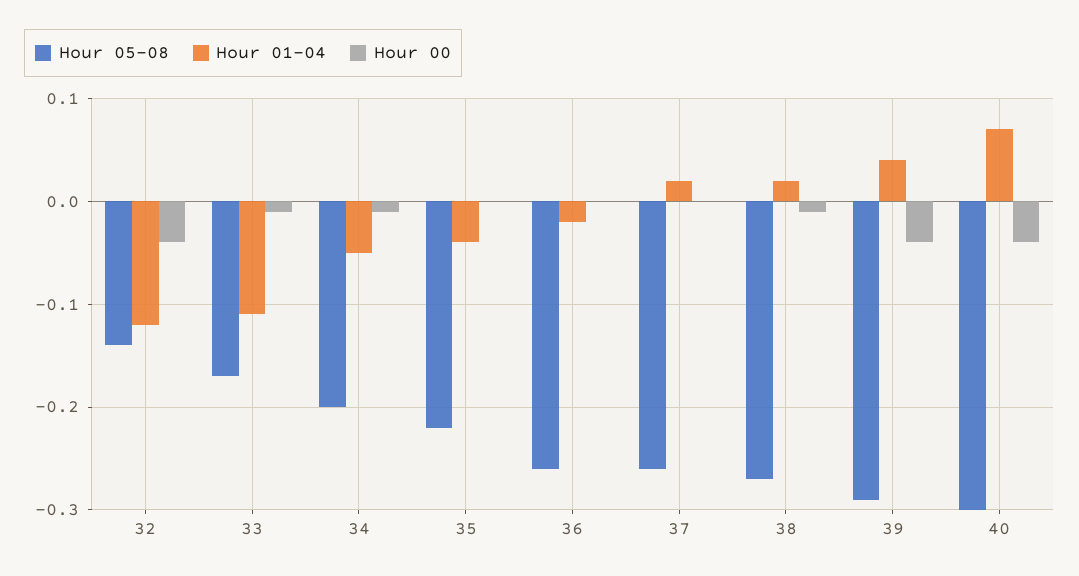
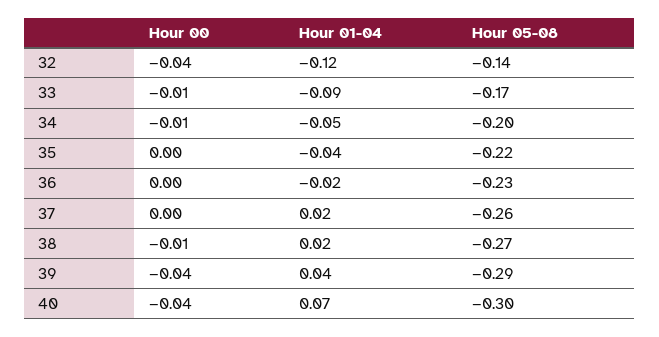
  {
    "Hour 05-08": {
      "32": -0.14,
      "33": -0.17,
      "34": -0.2,
      "35": -0.22,
-     "36": -0.26,
+     "36": -0.23,
      "37": -0.26,
      "38": -0.27,
      "39": -0.29,
      "40": -0.3
    },
    "Hour 01-04": {
      "32": -0.12,
-     "33": -0.11,
+     "33": -0.09,
      "34": -0.05,
      "35": -0.04,
      "36": -0.02,
      "37": 0.02,
      "38": 0.02,
      "39": 0.04,
      "40": 0.07
    },
    "Hour 00": {
      "32": -0.04,
      "33": -0.01,
      "34": -0.01,
      "35": 0,
      "36": 0,
      "37": 0,
      "38": -0.01,
      "39": -0.04,
      "40": -0.04
    }
  }

